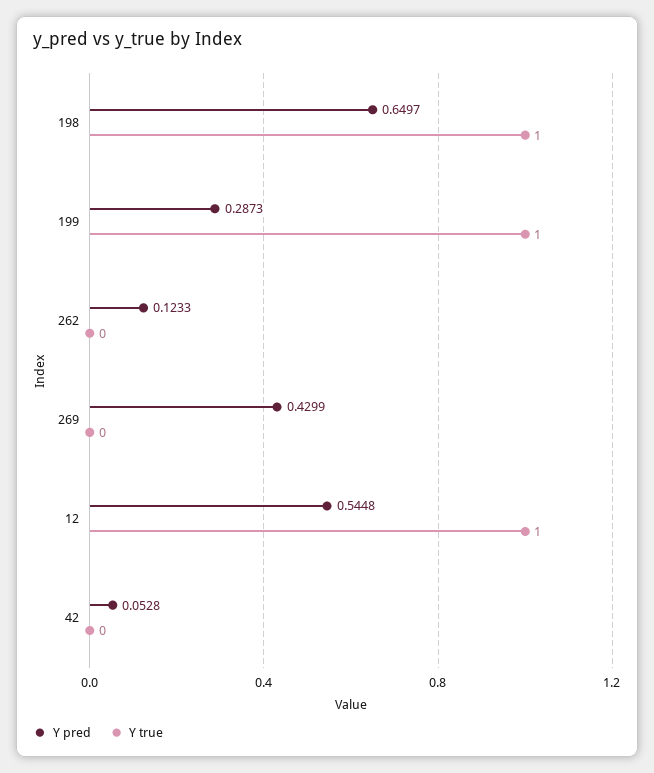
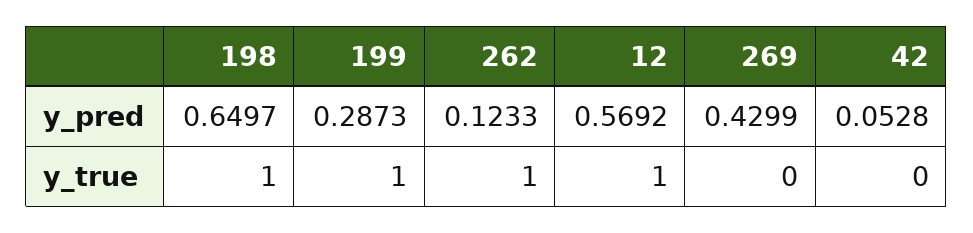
  {
    "Y pred": {
      "198": 0.6497,
      "199": 0.2873,
      "262": 0.1233,
      "269": 0.4299,
-     "12": 0.5448,
+     "12": 0.5692,
      "42": 0.0528
    },
    "Y true": {
      "198": 1,
      "199": 1,
-     "262": 0,
+     "262": 1,
      "269": 0,
      "12": 1,
      "42": 0
    }
  }

